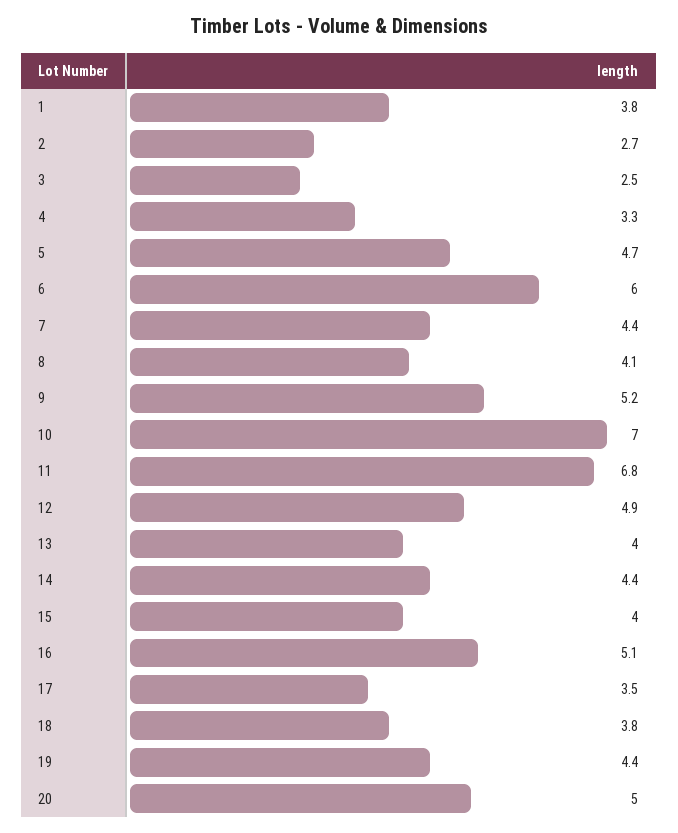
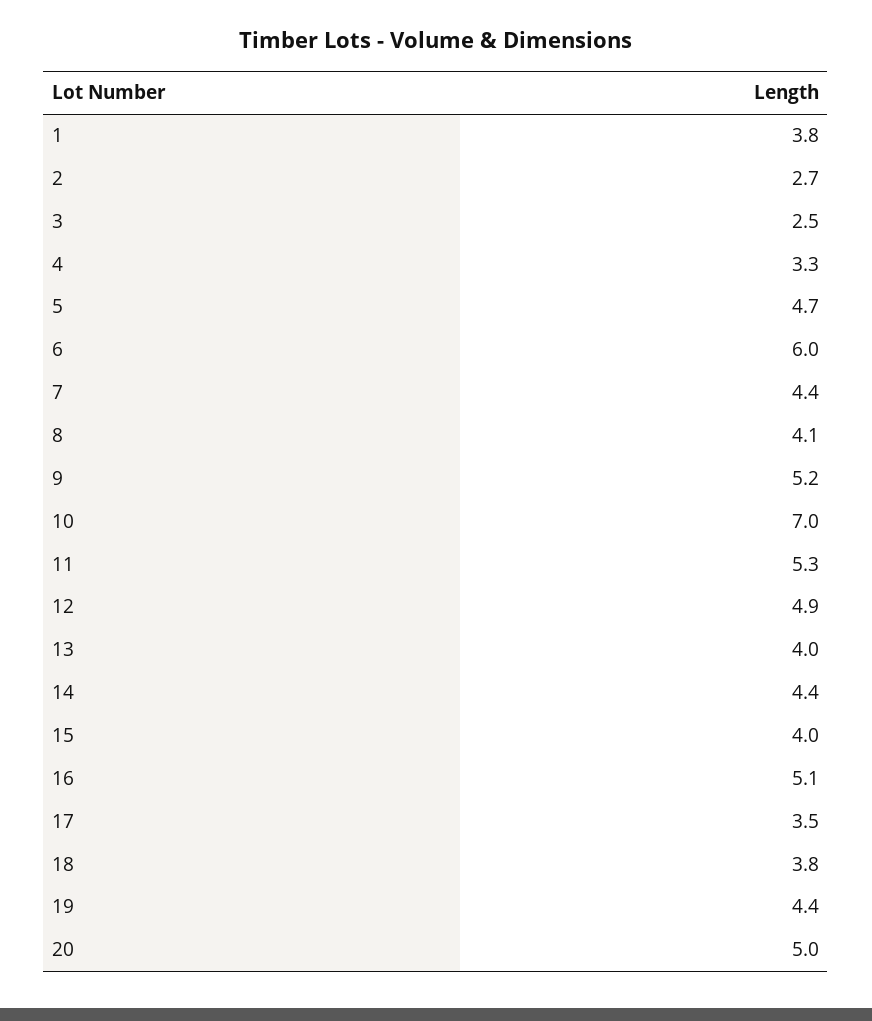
  {
    "1": 3.8,
    "2": 2.7,
    "3": 2.5,
    "4": 3.3,
    "5": 4.7,
    "6": 6,
    "7": 4.4,
    "8": 4.1,
    "9": 5.2,
    "10": 7,
-   "11": 6.8,
+   "11": 5.3,
    "12": 4.9,
    "13": 4,
    "14": 4.4,
    "15": 4,
    "16": 5.1,
    "17": 3.5,
    "18": 3.8,
    "19": 4.4,
    "20": 5
  }

